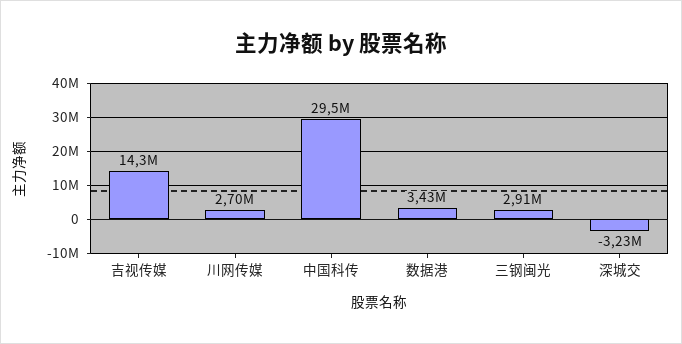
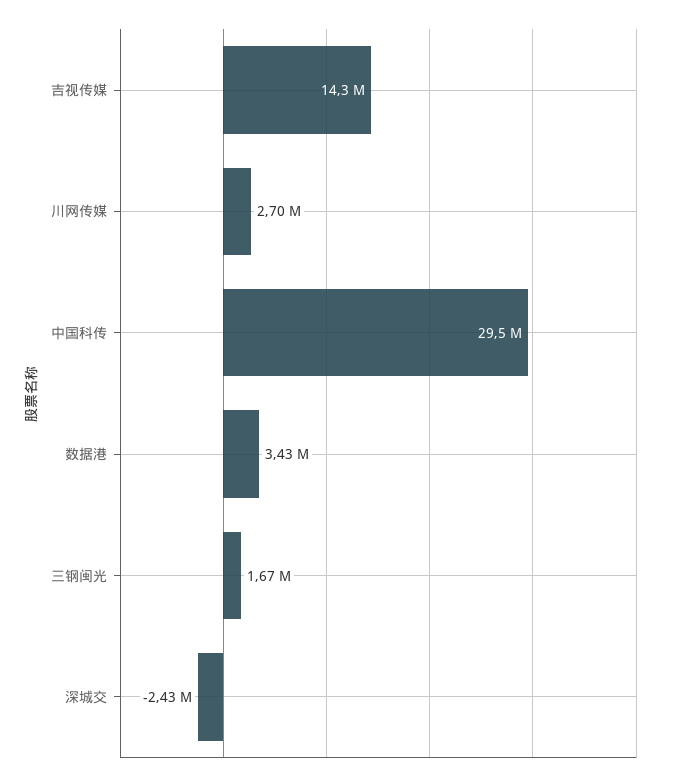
  {
    "吉视传媒": 14300000,
    "川网传媒": 2700000,
    "中国科传": 29500000,
    "数据港": 3430000,
-   "三钢闽光": 2910000,
+   "三钢闽光": 1670000,
-   "深城交": -3230000
+   "深城交": -2430000
  }

